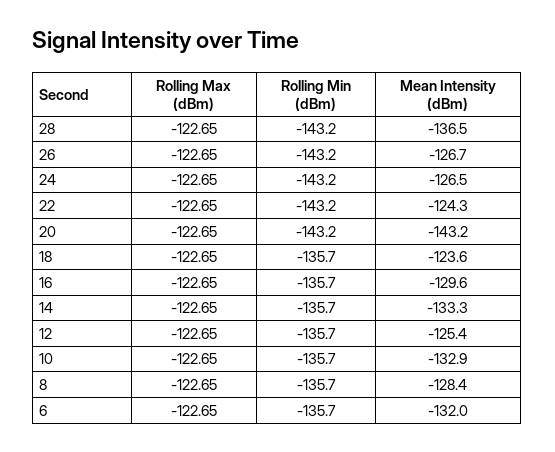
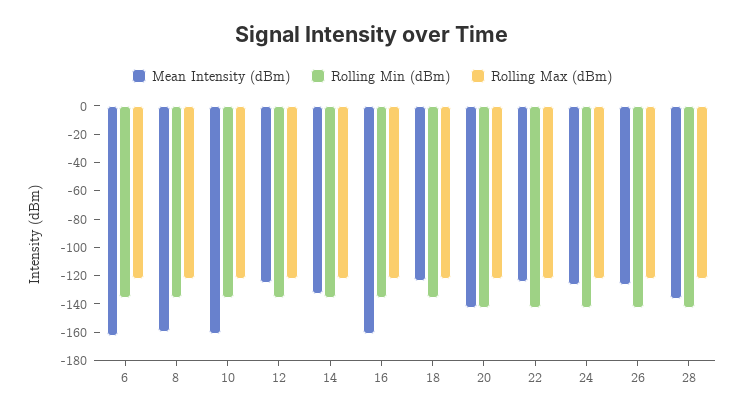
  {
    "Rolling Max (dBm)": {
      "28": -122.65,
      "26": -122.65,
      "24": -122.65,
      "22": -122.65,
      "20": -122.65,
      "18": -122.65,
      "16": -122.65,
      "14": -122.65,
      "12": -122.65,
      "10": -122.65,
      "8": -122.65,
      "6": -122.65
    },
    "Rolling Min (dBm)": {
      "28": -143.2,
      "26": -143.2,
      "24": -143.2,
      "22": -143.2,
      "20": -143.2,
      "18": -135.7,
      "16": -135.7,
      "14": -135.7,
      "12": -135.7,
      "10": -135.7,
      "8": -135.7,
      "6": -135.7
    },
    "Mean Intensity (dBm)": {
      "28": -136.5,
      "26": -126.7,
      "24": -126.5,
      "22": -124.3,
      "20": -143.2,
      "18": -123.6,
-     "16": -129.6,
+     "16": -160,
      "14": -133.3,
      "12": -125.4,
-     "10": -132.9,
+     "10": -160,
-     "8": -128.4,
+     "8": -160,
-     "6": -132
+     "6": -160
    }
  }

